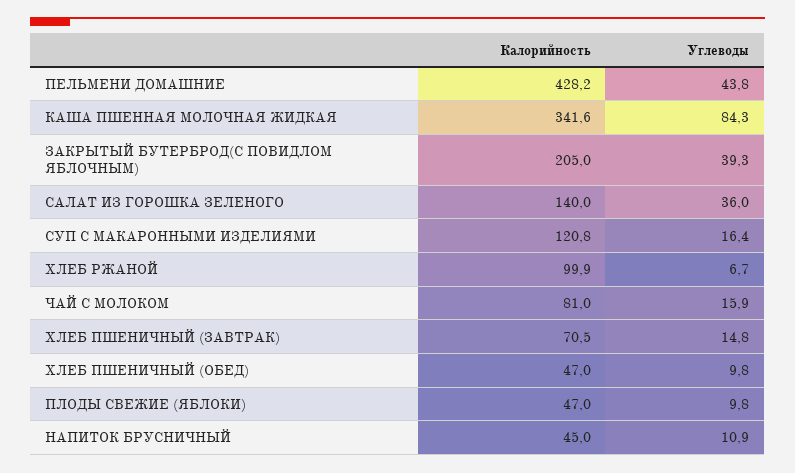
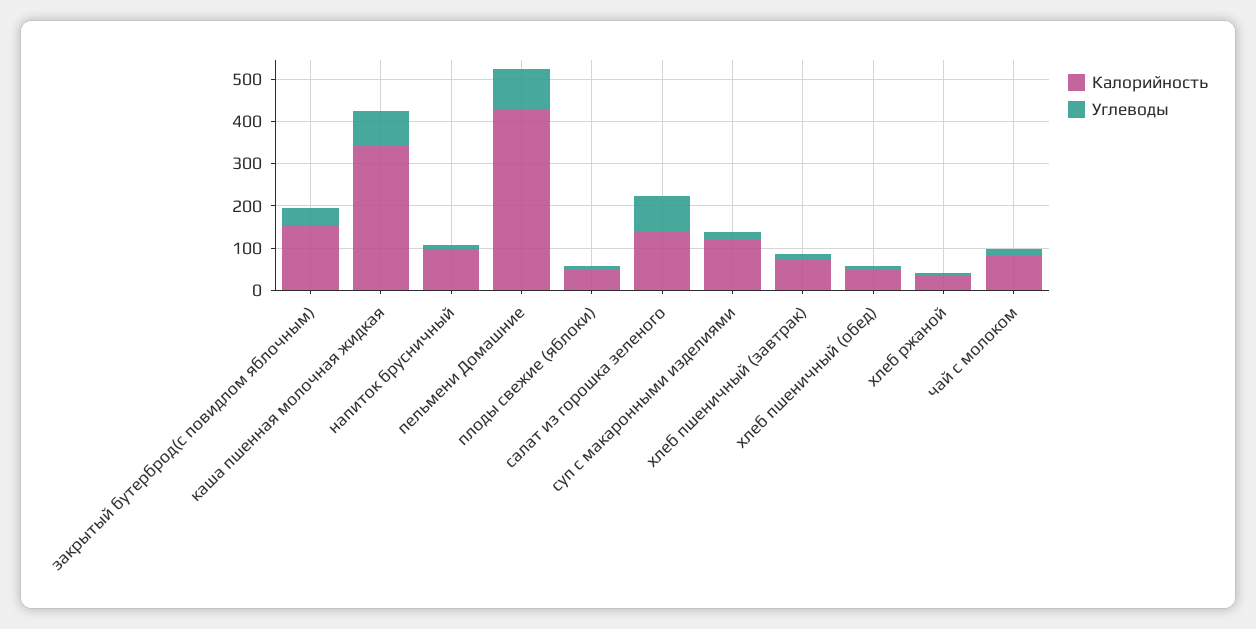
  {
    "Калорийность": {
      "ПЕЛЬМЕНИ ДОМАШНИЕ": 428.2,
      "КАША ПШЕННАЯ МОЛОЧНАЯ ЖИДКАЯ": 341.6,
-     "ЗАКРЫТЫЙ БУТЕРБРОД(С ПОВИДЛОМ ЯБЛОЧНЫМ)": 205,
+     "ЗАКРЫТЫЙ БУТЕРБРОД(С ПОВИДЛОМ ЯБЛОЧНЫМ)": 160,
      "САЛАТ ИЗ ГОРОШКА ЗЕЛЕНОГО": 140,
      "СУП С МАКАРОННЫМИ ИЗДЕЛИЯМИ": 120.8,
-     "ХЛЕБ РЖАНОЙ": 99.9,
+     "ХЛЕБ РЖАНОЙ": 40,
      "ЧАЙ С МОЛОКОМ": 81,
      "ХЛЕБ ПШЕНИЧНЫЙ (ЗАВТРАК)": 70.5,
      "ХЛЕБ ПШЕНИЧНЫЙ (ОБЕД)": 47,
      "ПЛОДЫ СВЕЖИЕ (ЯБЛОКИ)": 47,
-     "НАПИТОК БРУСНИЧНЫЙ": 45
+     "НАПИТОК БРУСНИЧНЫЙ": 100
    },
    "Углеводы": {
-     "ПЕЛЬМЕНИ ДОМАШНИЕ": 43.8,
+     "ПЕЛЬМЕНИ ДОМАШНИЕ": 100,
      "КАША ПШЕННАЯ МОЛОЧНАЯ ЖИДКАЯ": 84.3,
      "ЗАКРЫТЫЙ БУТЕРБРОД(С ПОВИДЛОМ ЯБЛОЧНЫМ)": 39.3,
-     "САЛАТ ИЗ ГОРОШКА ЗЕЛЕНОГО": 36,
+     "САЛАТ ИЗ ГОРОШКА ЗЕЛЕНОГО": 80,
      "СУП С МАКАРОННЫМИ ИЗДЕЛИЯМИ": 16.4,
      "ХЛЕБ РЖАНОЙ": 6.7,
      "ЧАЙ С МОЛОКОМ": 15.9,
      "ХЛЕБ ПШЕНИЧНЫЙ (ЗАВТРАК)": 14.8,
      "ХЛЕБ ПШЕНИЧНЫЙ (ОБЕД)": 9.8,
      "ПЛОДЫ СВЕЖИЕ (ЯБЛОКИ)": 9.8,
      "НАПИТОК БРУСНИЧНЫЙ": 10.9
    }
  }

